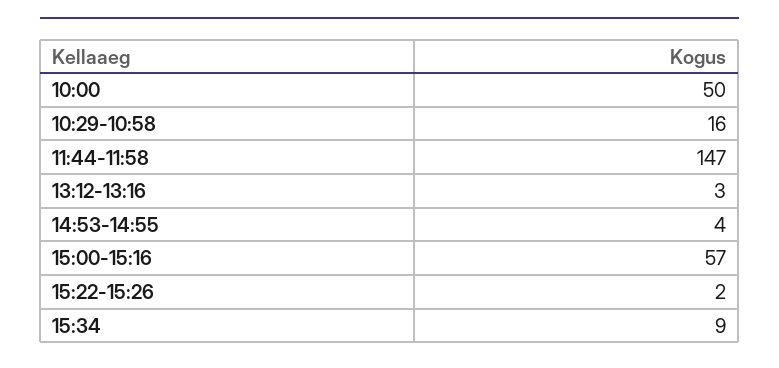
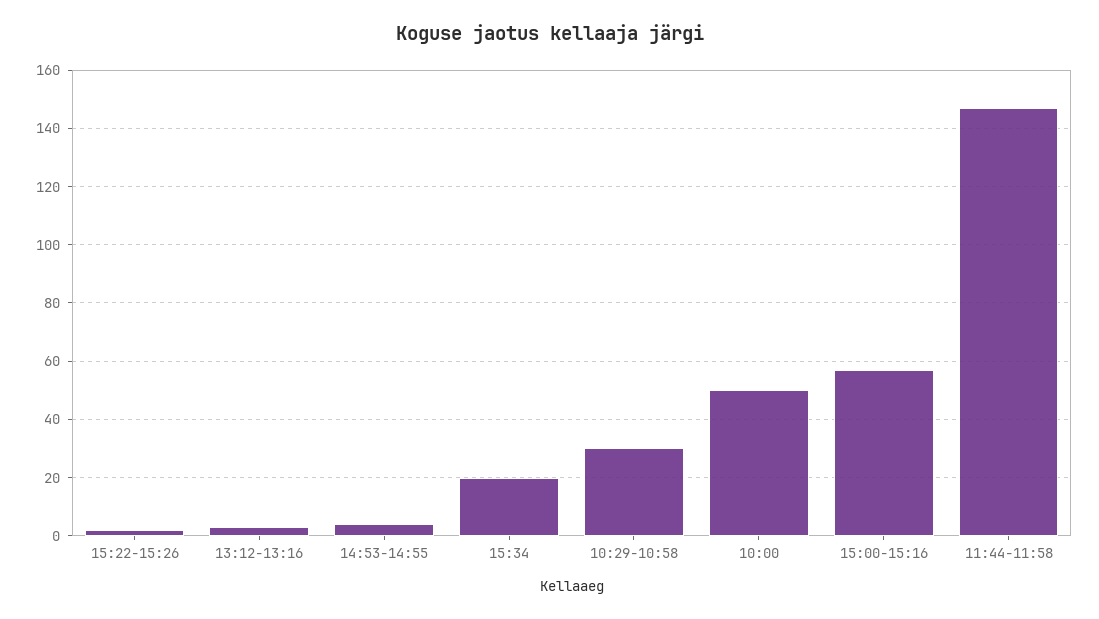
  {
    "10:00": 50,
-   "10:29-10:58": 16,
+   "10:29-10:58": 30,
    "11:44-11:58": 147,
    "13:12-13:16": 3,
    "14:53-14:55": 4,
    "15:00-15:16": 57,
    "15:22-15:26": 2,
-   "15:34": 9
+   "15:34": 20
  }

